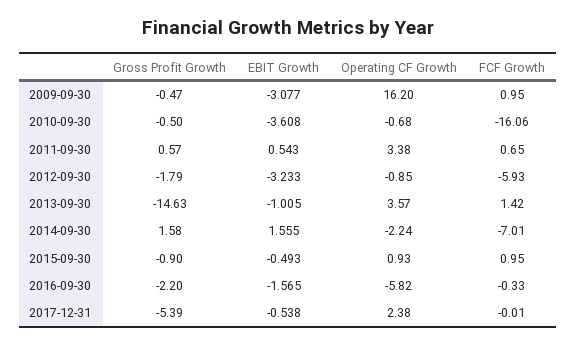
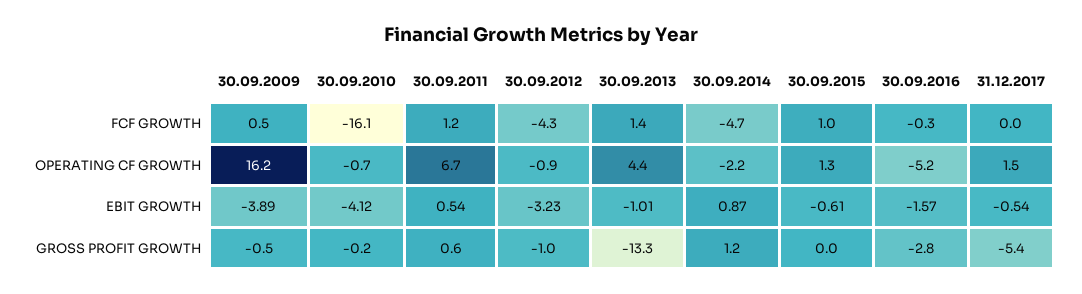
  {
    "Gross Profit Growth": {
      "2009-09-30": -0.47,
-     "2010-09-30": -0.5,
+     "2010-09-30": -0.2,
      "2011-09-30": 0.57,
-     "2012-09-30": -1.79,
+     "2012-09-30": -1,
-     "2013-09-30": -14.63,
+     "2013-09-30": -13.3,
-     "2014-09-30": 1.58,
+     "2014-09-30": 1.2,
-     "2015-09-30": -0.9,
+     "2015-09-30": 0,
-     "2016-09-30": -2.2,
+     "2016-09-30": -2.8,
      "2017-12-31": -5.39
    },
    "EBIT Growth": {
-     "2009-09-30": -3.077,
+     "2009-09-30": -3.89,
-     "2010-09-30": -3.608,
+     "2010-09-30": -4.12,
      "2011-09-30": 0.543,
      "2012-09-30": -3.233,
      "2013-09-30": -1.005,
-     "2014-09-30": 1.555,
+     "2014-09-30": 0.87,
-     "2015-09-30": -0.493,
+     "2015-09-30": -0.61,
      "2016-09-30": -1.565,
      "2017-12-31": -0.538
    },
    "Operating CF Growth": {
      "2009-09-30": 16.2,
      "2010-09-30": -0.68,
-     "2011-09-30": 3.38,
+     "2011-09-30": 6.7,
      "2012-09-30": -0.85,
-     "2013-09-30": 3.57,
+     "2013-09-30": 4.4,
      "2014-09-30": -2.24,
-     "2015-09-30": 0.93,
+     "2015-09-30": 1.3,
-     "2016-09-30": -5.82,
+     "2016-09-30": -5.2,
-     "2017-12-31": 2.38
+     "2017-12-31": 1.5
    },
    "FCF Growth": {
-     "2009-09-30": 0.95,
+     "2009-09-30": 0.5,
      "2010-09-30": -16.06,
-     "2011-09-30": 0.65,
+     "2011-09-30": 1.2,
-     "2012-09-30": -5.93,
+     "2012-09-30": -4.3,
      "2013-09-30": 1.42,
-     "2014-09-30": -7.01,
+     "2014-09-30": -4.7,
      "2015-09-30": 0.95,
      "2016-09-30": -0.33,
      "2017-12-31": -0.01
    }
  }

